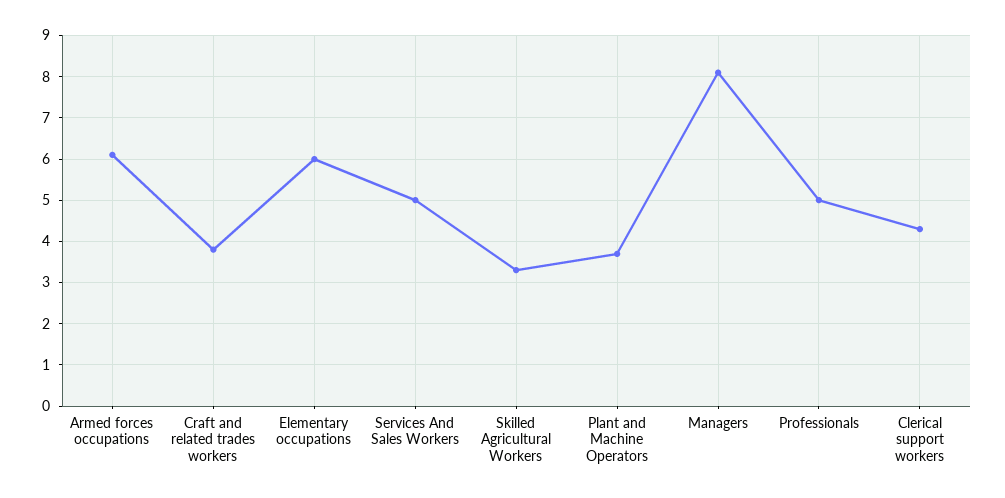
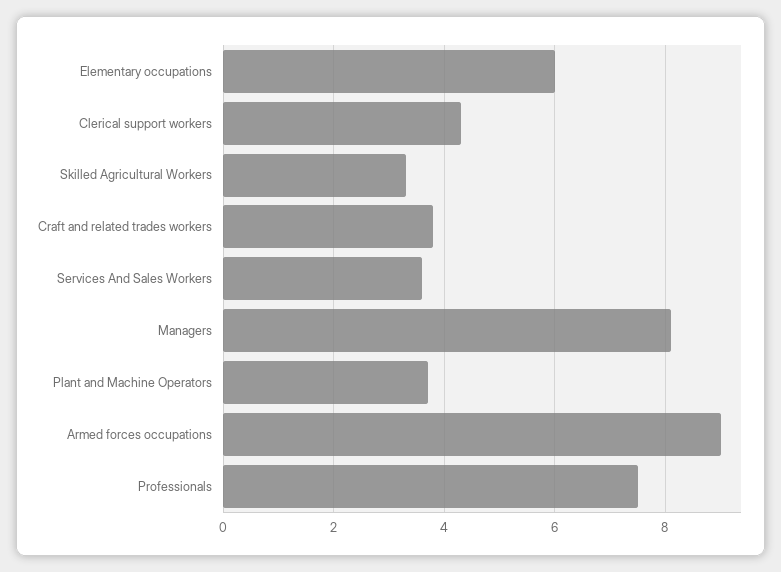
  {
-   "Armed forces occupations": 6,
+   "Armed forces occupations": 9,
    "Craft and related trades workers": 4,
    "Elementary occupations": 6,
-   "Services And Sales Workers": 5,
+   "Services And Sales Workers": 3.5,
    "Skilled Agricultural Workers": 3.5,
    "Plant and Machine Operators": 3.5,
    "Managers": 8,
-   "Professionals": 5,
+   "Professionals": 7.5,
    "Clerical support workers": 4.5
  }

